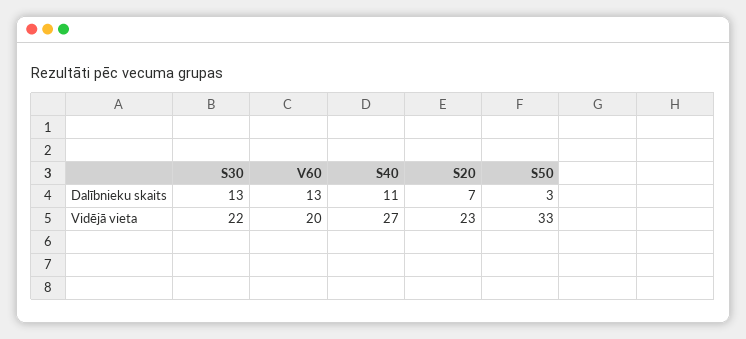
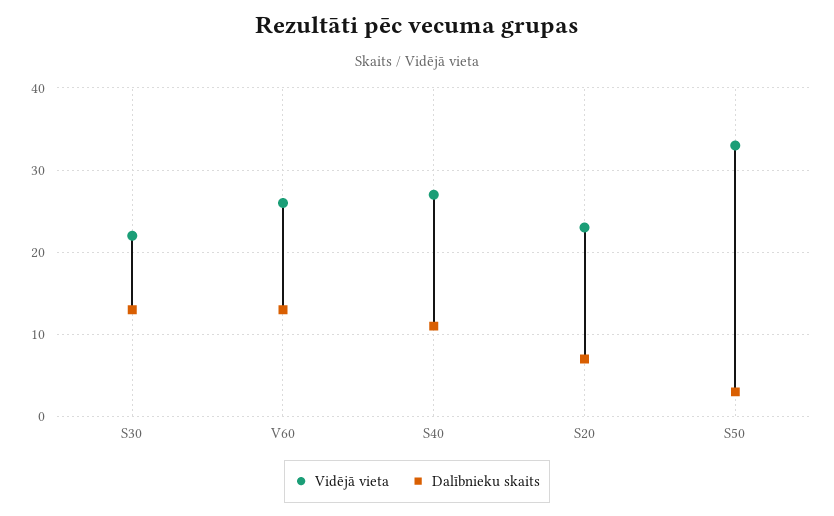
  {
    "Dalībnieku skaits": {
      "S30": 13,
      "V60": 13,
      "S40": 11,
      "S20": 7,
      "S50": 3
    },
    "Vidējā vieta": {
      "S30": 22,
-     "V60": 20,
+     "V60": 26,
      "S40": 27,
      "S20": 23,
      "S50": 33
    }
  }

